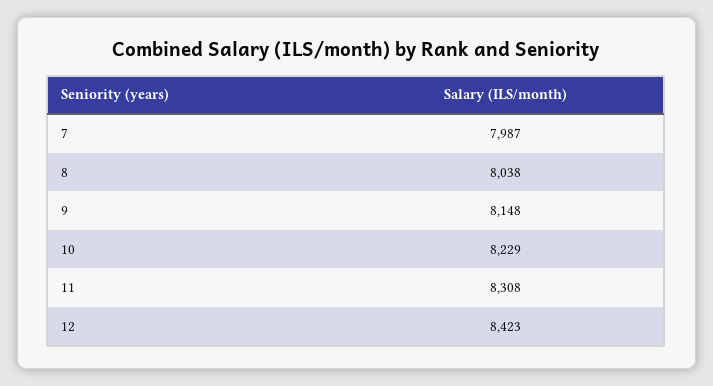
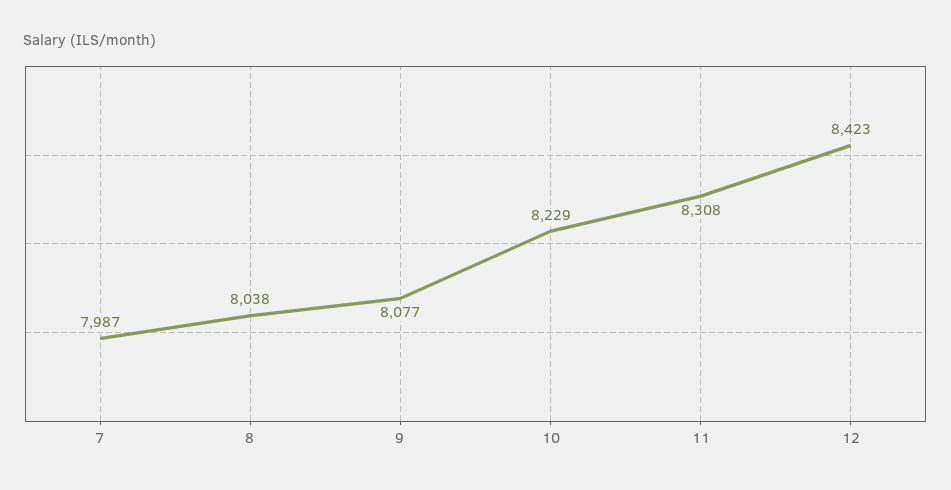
  {
    "7": 7987,
    "8": 8038,
-   "9": 8148,
+   "9": 8077,
    "10": 8229,
    "11": 8308,
    "12": 8423
  }

